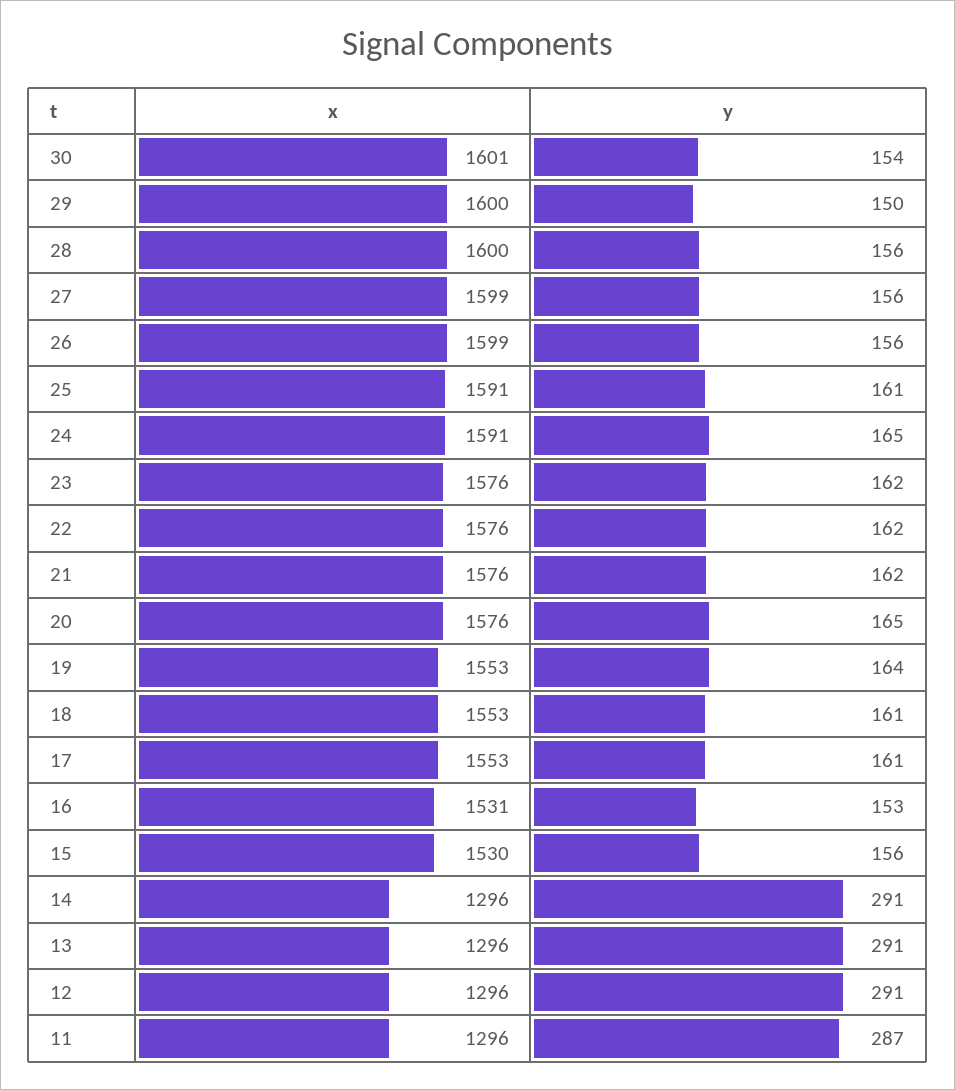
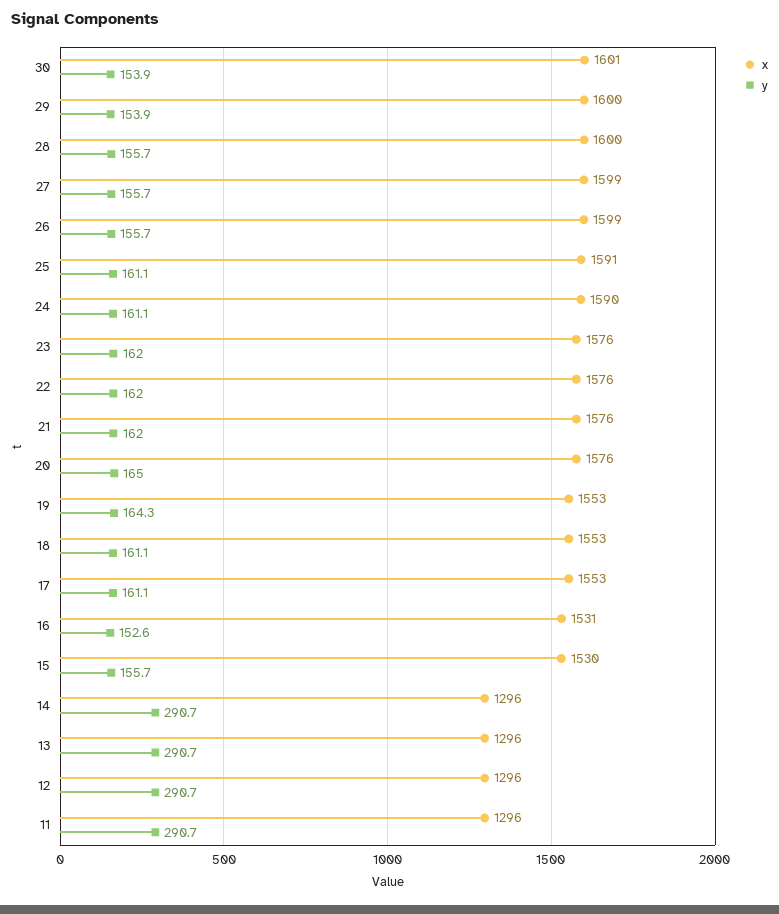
  {
    "x": {
      "30": 1601,
      "29": 1600,
      "28": 1600,
      "27": 1599,
      "26": 1599,
      "25": 1591,
-     "24": 1591,
+     "24": 1590,
      "23": 1576,
      "22": 1576,
      "21": 1576,
      "20": 1576,
      "19": 1553,
      "18": 1553,
      "17": 1553,
      "16": 1531,
      "15": 1530,
      "14": 1296,
      "13": 1296,
      "12": 1296,
      "11": 1296
    },
    "y": {
      "30": 153.9,
-     "29": 150,
+     "29": 153.9,
      "28": 155.7,
      "27": 155.7,
      "26": 155.7,
      "25": 161.1,
-     "24": 165,
+     "24": 161.1,
      "23": 162,
      "22": 162,
      "21": 162,
      "20": 165,
      "19": 164.3,
      "18": 161.1,
      "17": 161.1,
      "16": 152.6,
      "15": 155.7,
      "14": 290.7,
      "13": 290.7,
      "12": 290.7,
-     "11": 287
+     "11": 290.7
    }
  }

